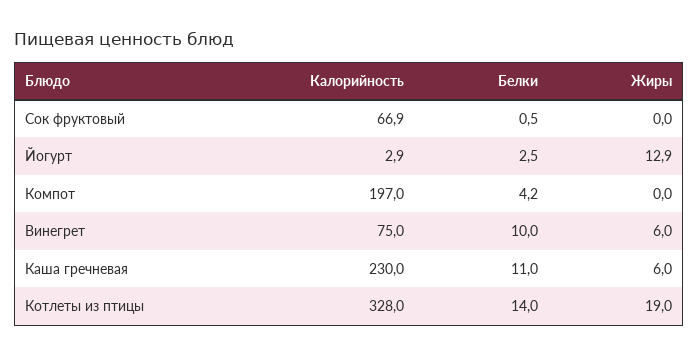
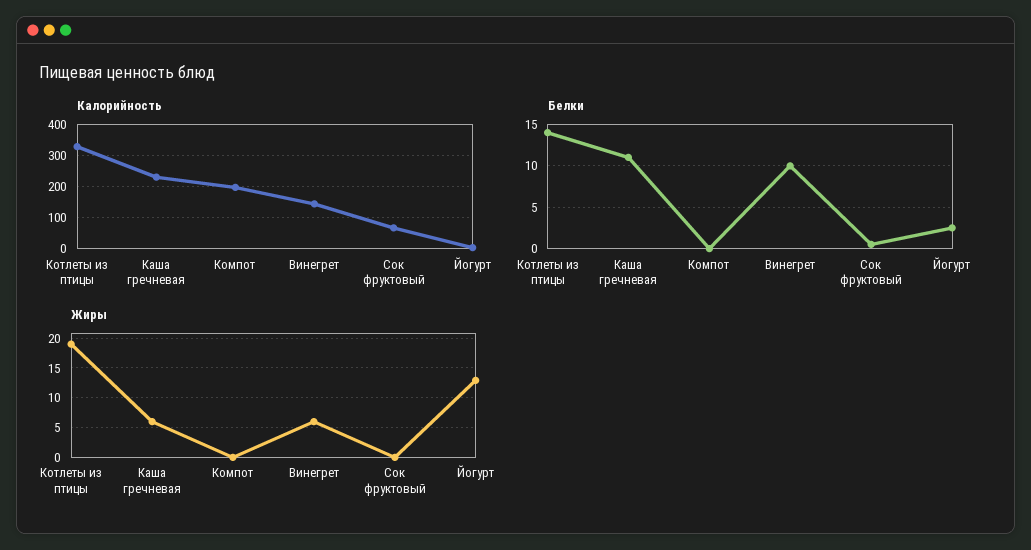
  {
    "Калорийность": {
      "Сок фруктовый": 66.9,
      "Йогурт": 2.9,
      "Компот": 197,
-     "Винегрет": 75,
+     "Винегрет": 140,
      "Каша гречневая": 230,
      "Котлеты из птицы": 328
    },
    "Белки": {
      "Сок фруктовый": 0.5,
      "Йогурт": 2.5,
-     "Компот": 4.2,
+     "Компот": 0,
      "Винегрет": 10,
      "Каша гречневая": 11,
      "Котлеты из птицы": 14
    },
    "Жиры": {
      "Сок фруктовый": 0,
      "Йогурт": 12.9,
      "Компот": 0,
      "Винегрет": 6,
      "Каша гречневая": 6,
      "Котлеты из птицы": 19
    }
  }

